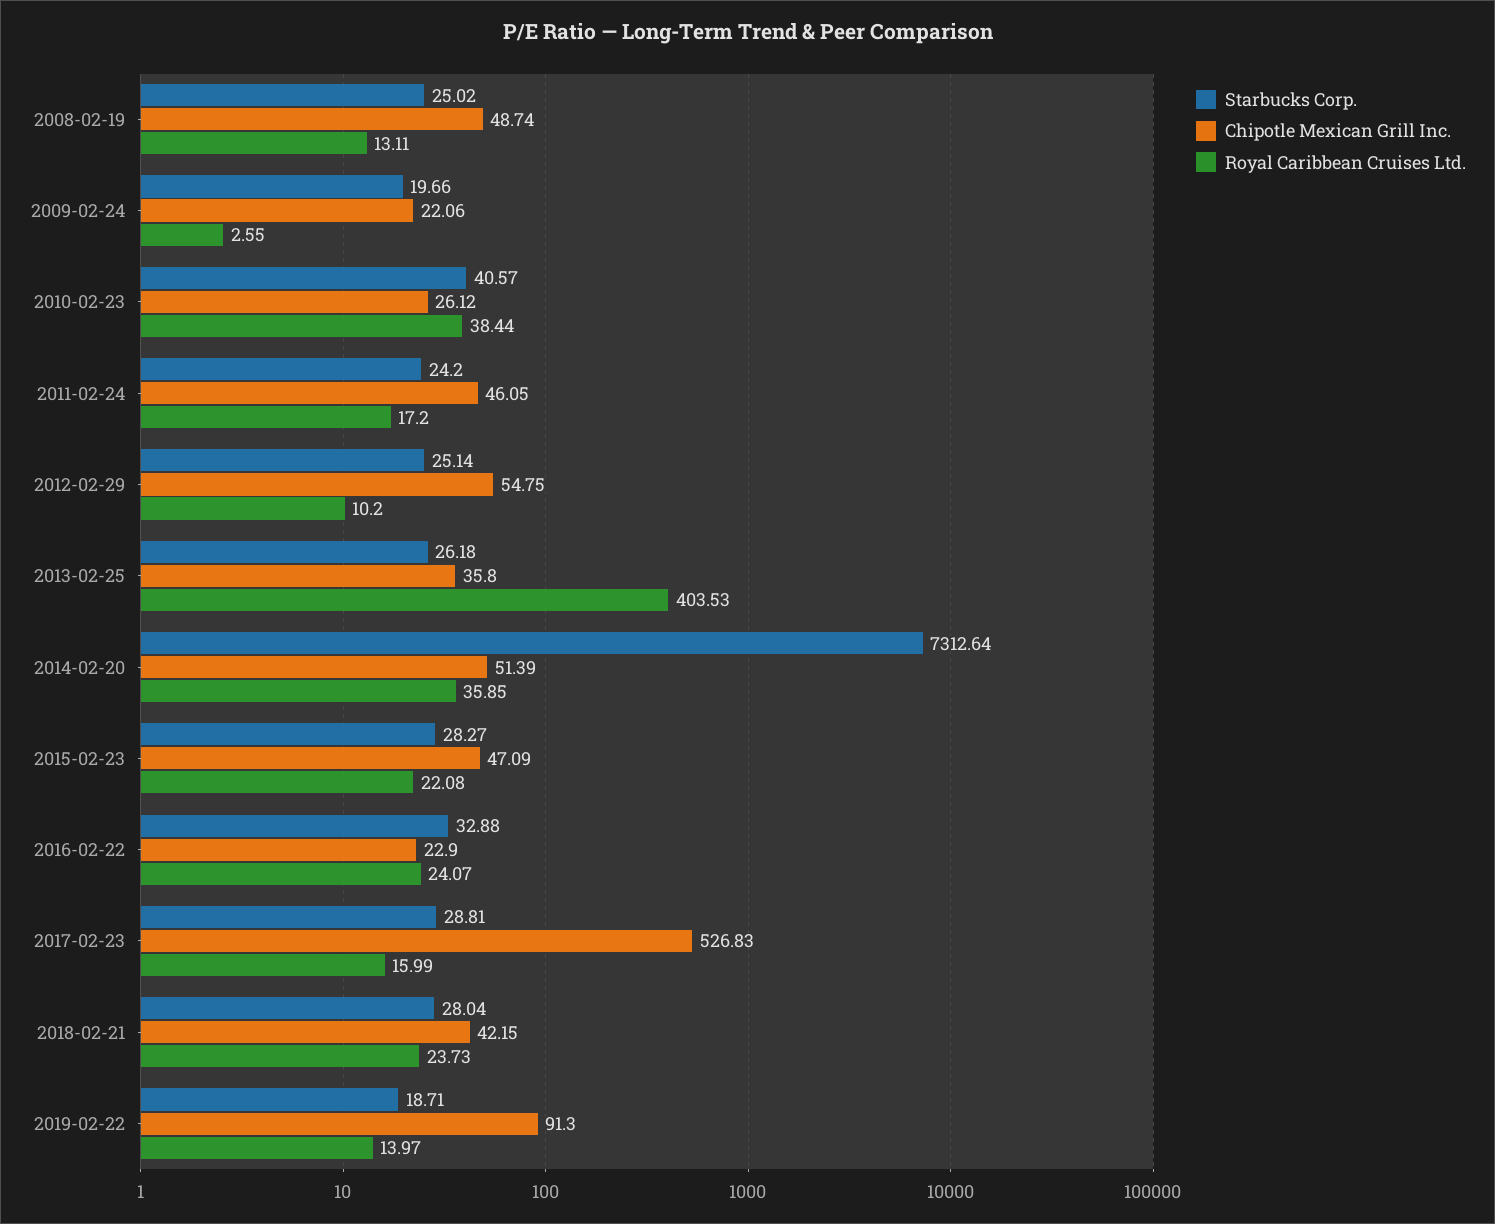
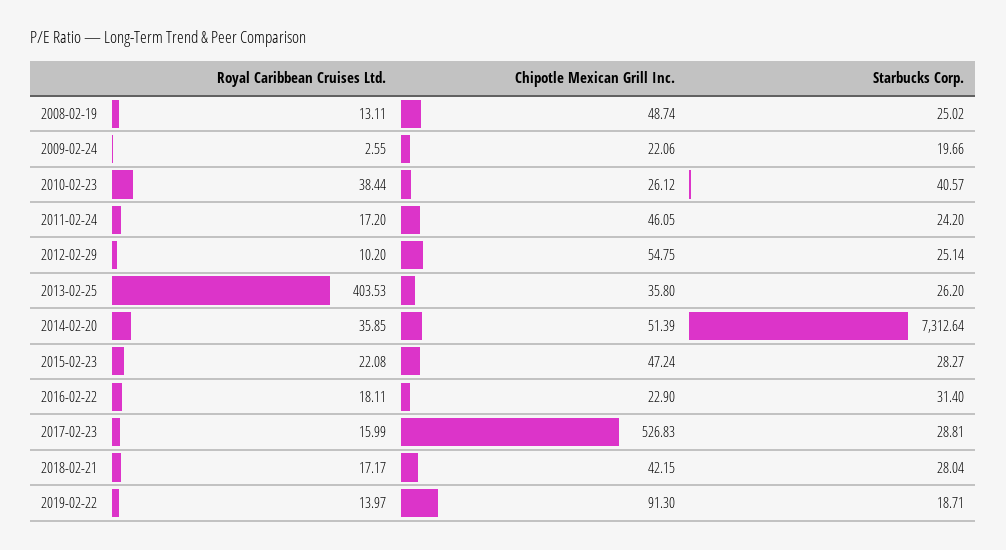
  {
    "Starbucks Corp.": {
      "2008-02-19": 25.02,
      "2009-02-24": 19.66,
      "2010-02-23": 40.57,
      "2011-02-24": 24.2,
      "2012-02-29": 25.14,
-     "2013-02-25": 26.18,
+     "2013-02-25": 26.2,
      "2014-02-20": 7312.64,
      "2015-02-23": 28.27,
-     "2016-02-22": 32.88,
+     "2016-02-22": 31.4,
      "2017-02-23": 28.81,
      "2018-02-21": 28.04,
      "2019-02-22": 18.71
    },
    "Chipotle Mexican Grill Inc.": {
      "2008-02-19": 48.74,
      "2009-02-24": 22.06,
      "2010-02-23": 26.12,
      "2011-02-24": 46.05,
      "2012-02-29": 54.75,
      "2013-02-25": 35.8,
      "2014-02-20": 51.39,
-     "2015-02-23": 47.09,
+     "2015-02-23": 47.24,
      "2016-02-22": 22.9,
      "2017-02-23": 526.83,
      "2018-02-21": 42.15,
      "2019-02-22": 91.3
    },
    "Royal Caribbean Cruises Ltd.": {
      "2008-02-19": 13.11,
      "2009-02-24": 2.55,
      "2010-02-23": 38.44,
      "2011-02-24": 17.2,
      "2012-02-29": 10.2,
      "2013-02-25": 403.53,
      "2014-02-20": 35.85,
      "2015-02-23": 22.08,
-     "2016-02-22": 24.07,
+     "2016-02-22": 18.11,
      "2017-02-23": 15.99,
-     "2018-02-21": 23.73,
+     "2018-02-21": 17.17,
      "2019-02-22": 13.97
    }
  }

